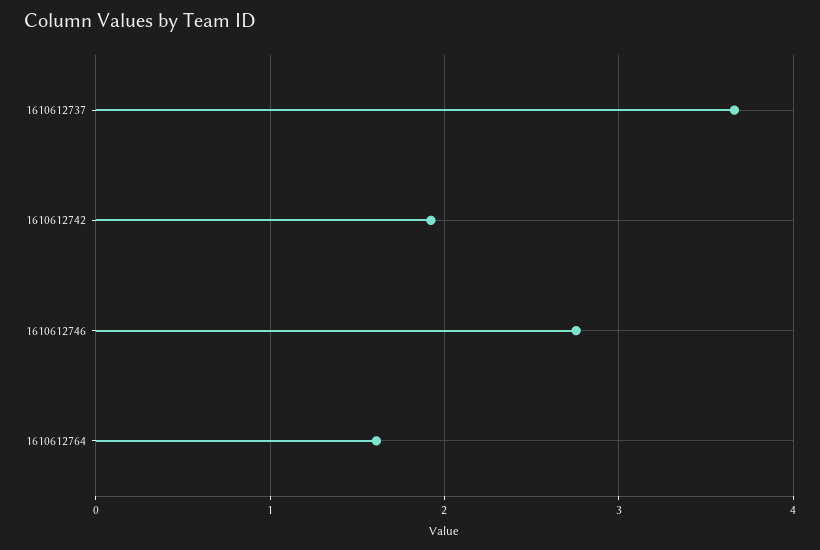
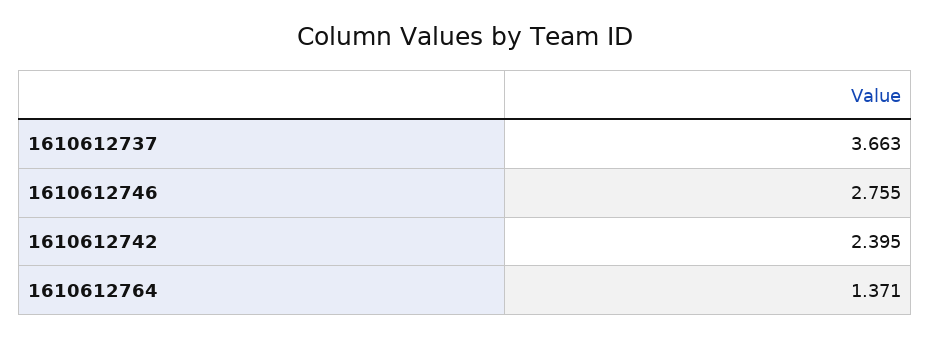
  {
    "1610612737": 3.663,
-   "1610612742": 1.9,
+   "1610612742": 2.395,
    "1610612746": 2.755,
-   "1610612764": 1.6
+   "1610612764": 1.371
  }

